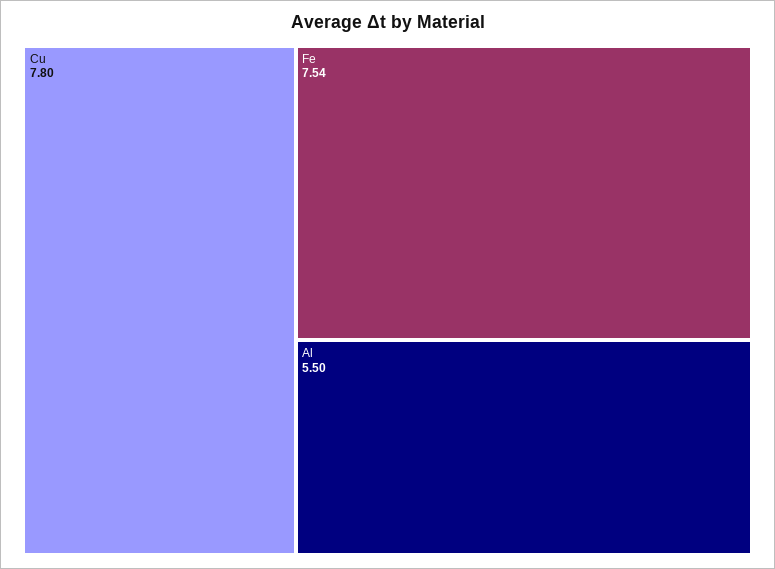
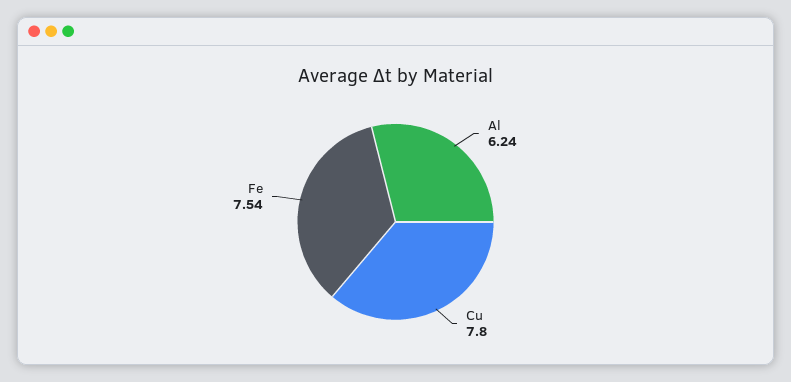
  {
    "Cu": 7.8,
    "Fe": 7.54,
-   "Al": 5.5
+   "Al": 6.24
  }

